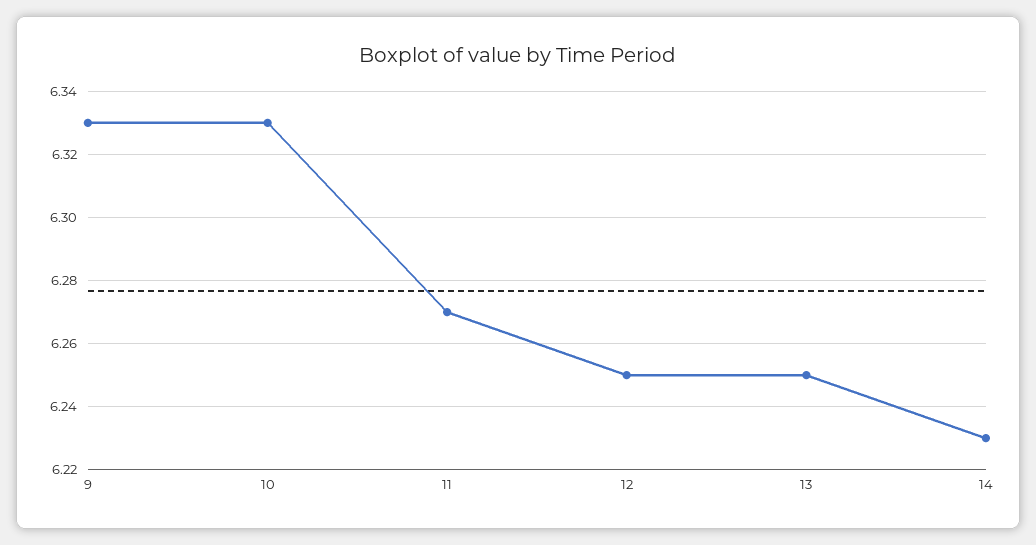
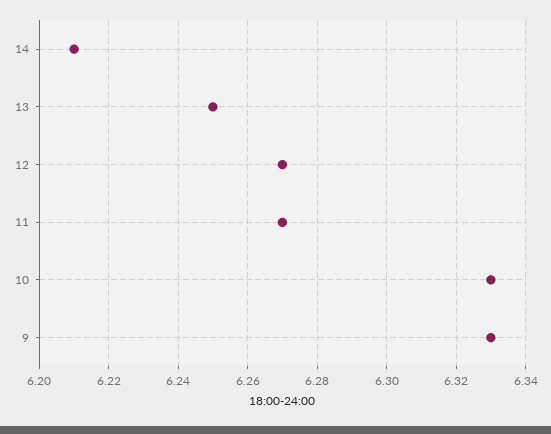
  {
    "9": 6.33,
    "10": 6.33,
    "11": 6.27,
-   "12": 6.25,
+   "12": 6.27,
    "13": 6.25,
-   "14": 6.23
+   "14": 6.21
  }

